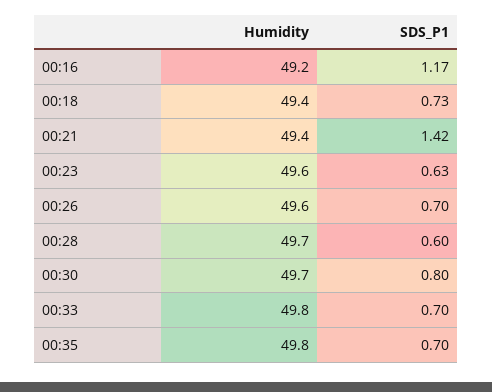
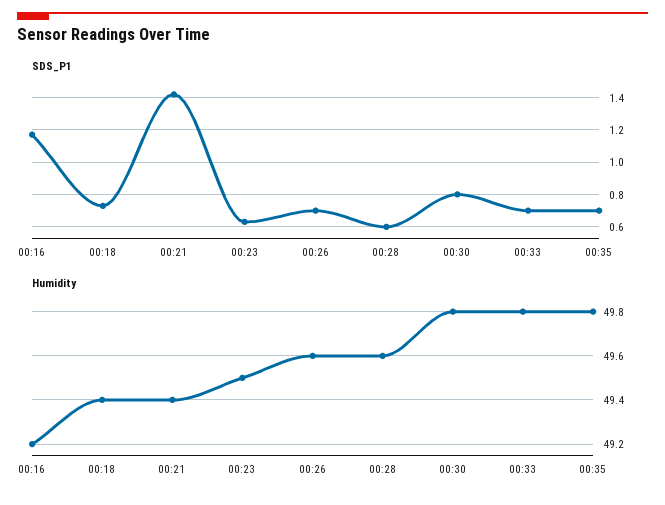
  {
    "Humidity": {
      "00:16": 49.2,
      "00:18": 49.4,
      "00:21": 49.4,
-     "00:23": 49.6,
+     "00:23": 49.5,
      "00:26": 49.6,
-     "00:28": 49.7,
+     "00:28": 49.6,
-     "00:30": 49.7,
+     "00:30": 49.8,
      "00:33": 49.8,
      "00:35": 49.8
    },
    "SDS_P1": {
      "00:16": 1.17,
      "00:18": 0.73,
      "00:21": 1.42,
      "00:23": 0.63,
      "00:26": 0.7,
      "00:28": 0.6,
      "00:30": 0.8,
      "00:33": 0.7,
      "00:35": 0.7
    }
  }

